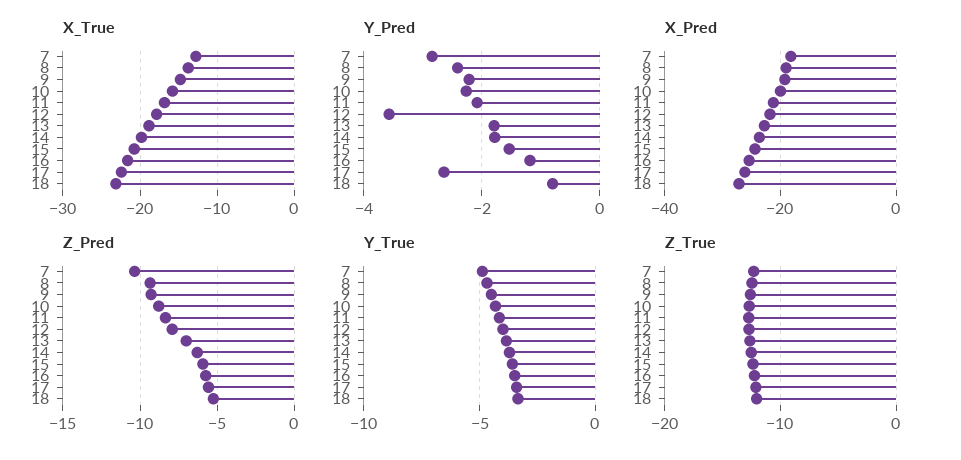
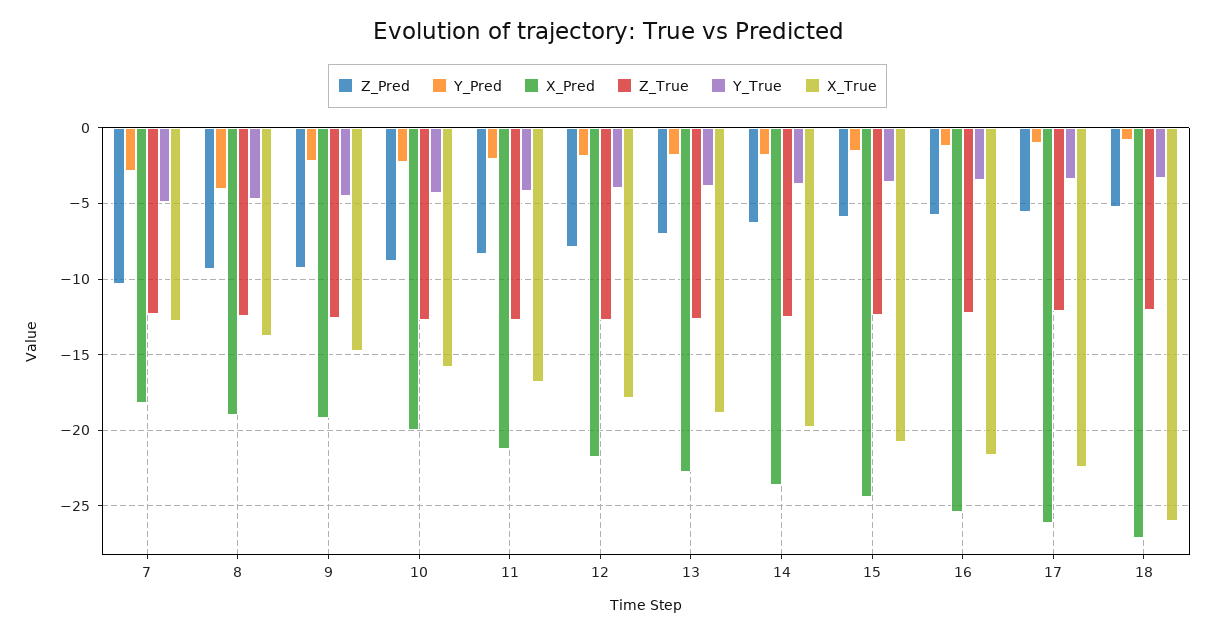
  {
    "X_True": {
      "7": -13,
      "8": -14,
      "9": -15,
      "10": -16,
      "11": -17,
      "12": -18,
      "13": -19,
      "14": -20,
      "15": -21,
      "16": -21.5,
      "17": -22.5,
-     "18": -23
+     "18": -26
    },
    "Y_Pred": {
      "7": -2.8,
-     "8": -2.4,
+     "8": -4,
      "9": -2.2,
      "10": -2.2,
      "11": -2,
-     "12": -3.6,
+     "12": -2,
      "13": -1.8,
      "14": -1.8,
      "15": -1.6,
      "16": -1.2,
-     "17": -2.6,
+     "17": -1,
      "18": -0.8
    },
    "X_Pred": {
      "7": -18,
      "8": -19,
      "9": -19,
      "10": -20,
      "11": -21,
      "12": -22,
      "13": -23,
      "14": -23.5,
      "15": -24.5,
      "16": -25.5,
      "17": -26,
      "18": -27
    },
    "Z_Pred": {
      "7": -10.5,
      "8": -9.5,
      "9": -9.5,
      "10": -9,
      "11": -8.5,
      "12": -8,
      "13": -7,
      "14": -6.5,
      "15": -6,
      "16": -5.5,
      "17": -5.5,
      "18": -5.5
    },
    "Y_True": {
      "7": -5,
      "8": -4.5,
      "9": -4.5,
      "10": -4.5,
      "11": -4,
      "12": -4,
      "13": -4,
      "14": -3.5,
      "15": -3.5,
      "16": -3.5,
      "17": -3.5,
      "18": -3.5
    },
    "Z_True": {
      "7": -12.5,
      "8": -12.5,
      "9": -12.5,
      "10": -12.5,
      "11": -12.5,
      "12": -12.5,
      "13": -12.5,
      "14": -12.5,
      "15": -12.5,
      "16": -12,
      "17": -12,
      "18": -12
    }
  }

